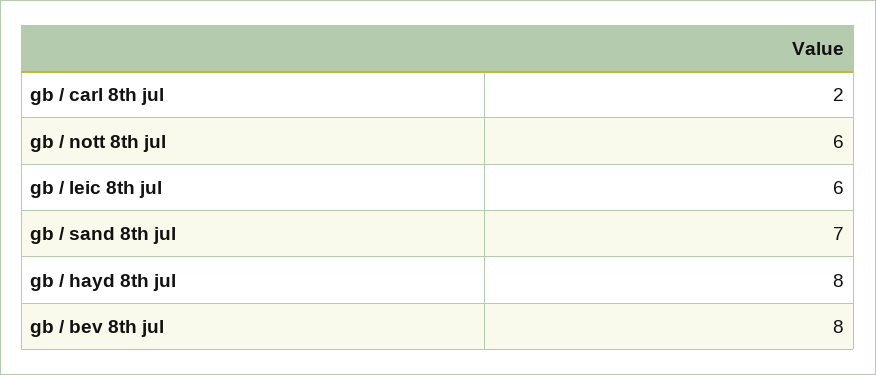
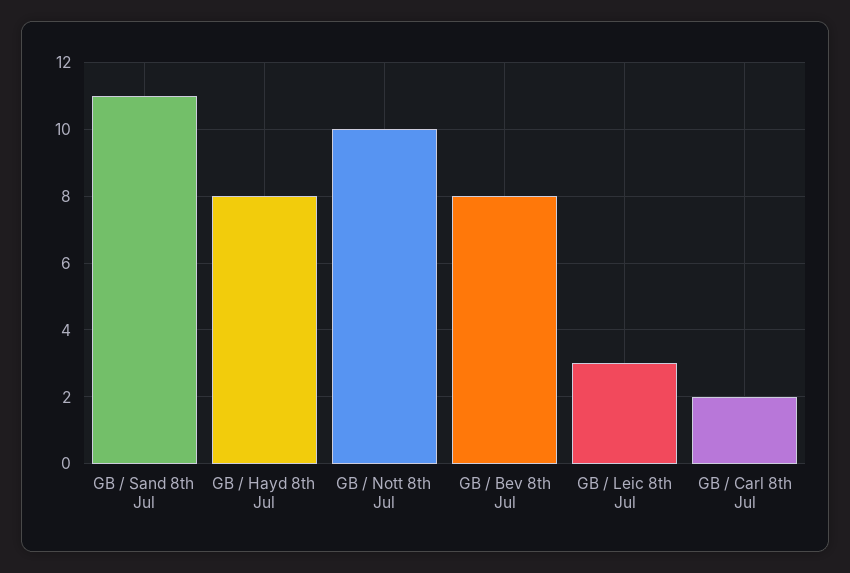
  {
    "gb / carl 8th jul": 2,
-   "gb / nott 8th jul": 6,
+   "gb / nott 8th jul": 10,
-   "gb / leic 8th jul": 6,
+   "gb / leic 8th jul": 3,
-   "gb / sand 8th jul": 7,
+   "gb / sand 8th jul": 11,
    "gb / hayd 8th jul": 8,
    "gb / bev 8th jul": 8
  }

